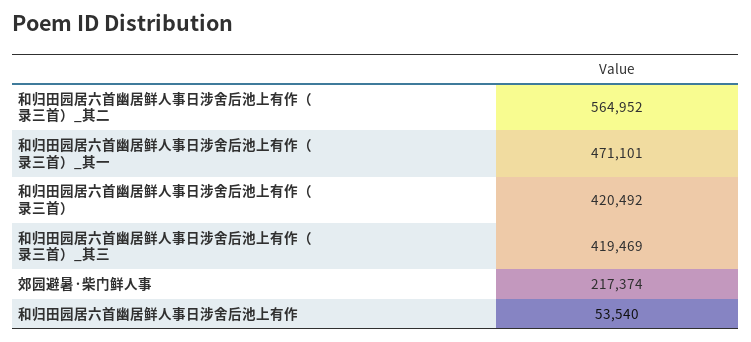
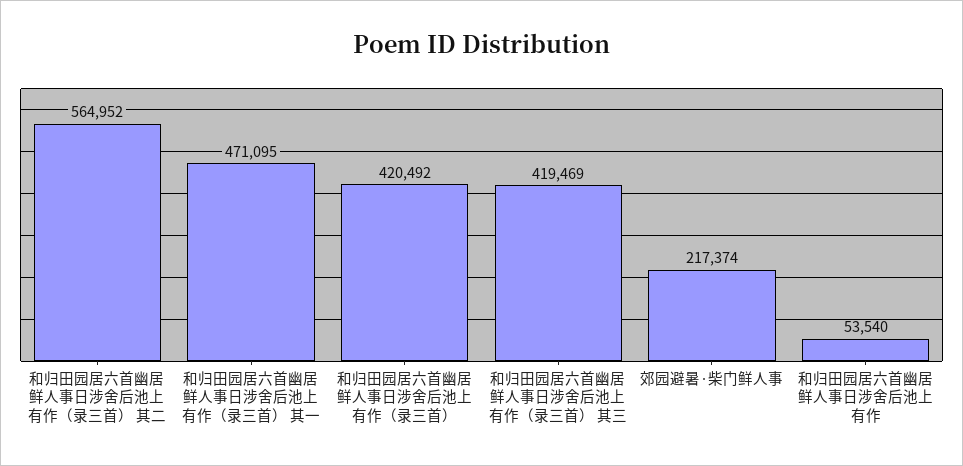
  {
    "和归田园居六首幽居鲜人事日涉舍后池上有作（录三首）_其二": 564952,
-   "和归田园居六首幽居鲜人事日涉舍后池上有作（录三首）_其一": 471101,
+   "和归田园居六首幽居鲜人事日涉舍后池上有作（录三首）_其一": 471095,
    "和归田园居六首幽居鲜人事日涉舍后池上有作（录三首）": 420492,
    "和归田园居六首幽居鲜人事日涉舍后池上有作（录三首）_其三": 419469,
    "郊园避暑·柴门鲜人事": 217374,
    "和归田园居六首幽居鲜人事日涉舍后池上有作": 53540
  }

